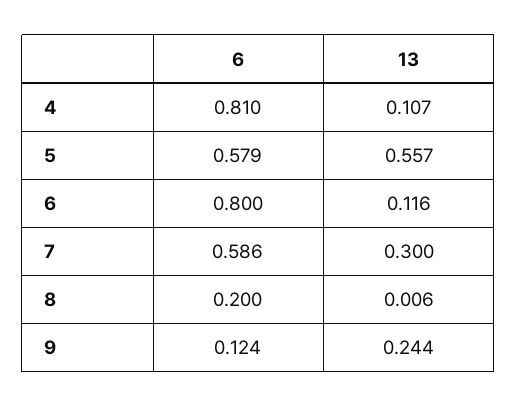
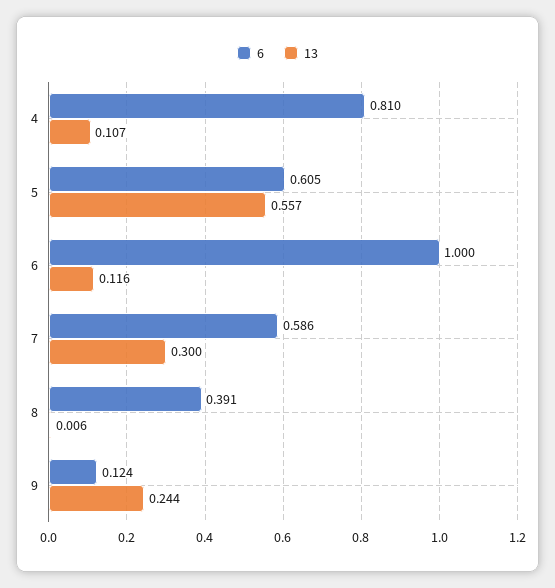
  {
    "6": {
      "4": 0.81,
-     "5": 0.579,
+     "5": 0.605,
-     "6": 0.8,
+     "6": 1,
      "7": 0.586,
-     "8": 0.2,
+     "8": 0.391,
      "9": 0.124
    },
    "13": {
      "4": 0.107,
      "5": 0.557,
      "6": 0.116,
      "7": 0.3,
      "8": 0.006,
      "9": 0.244
    }
  }

